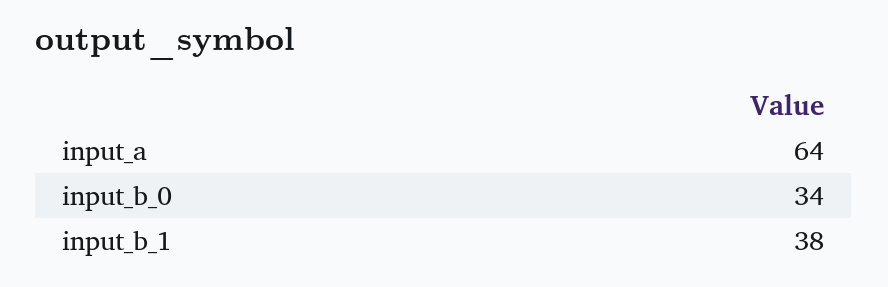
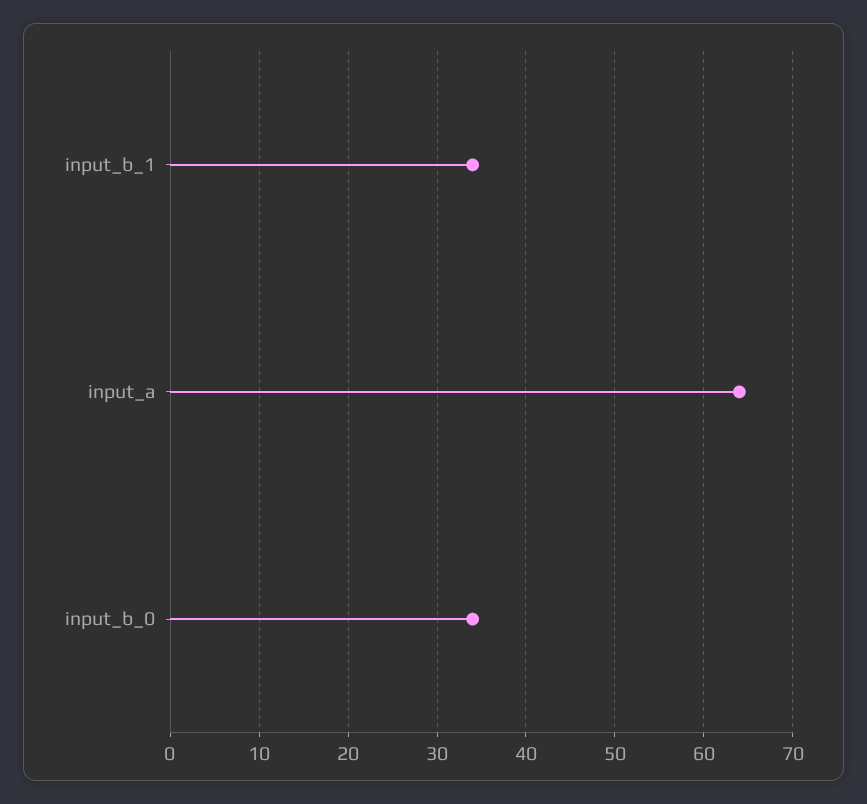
  {
    "input_a": 64,
    "input_b_0": 34,
-   "input_b_1": 38
+   "input_b_1": 34
  }

